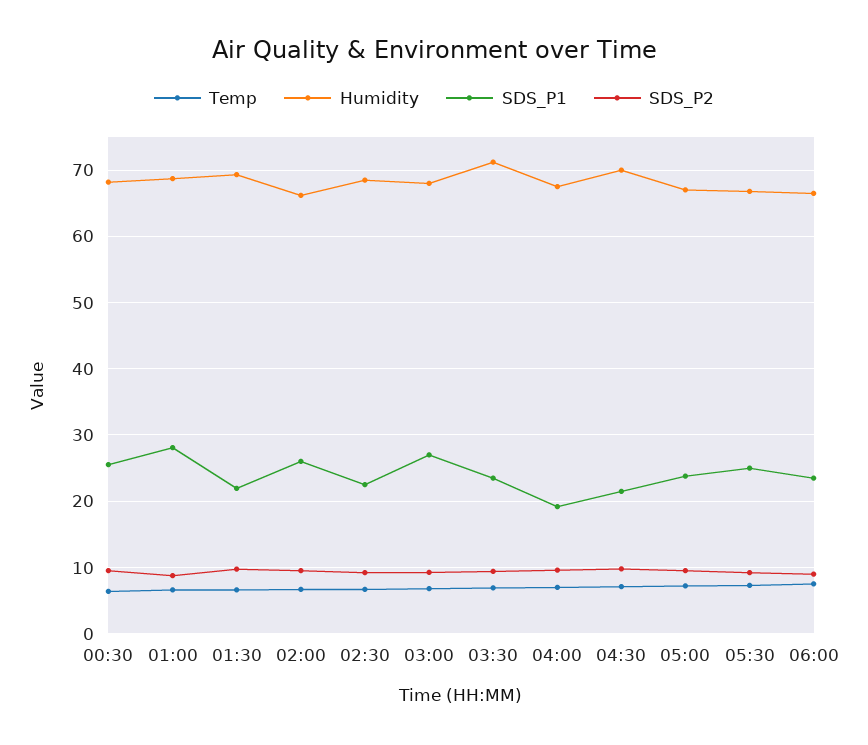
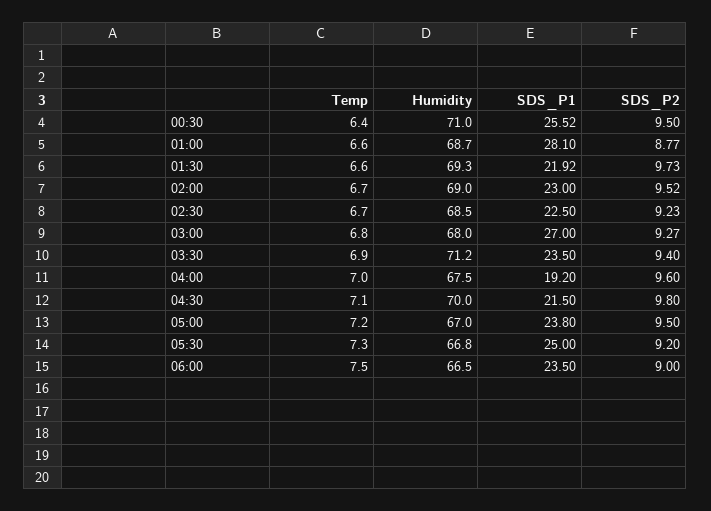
  {
    "Temp": {
      "00:30": 6.4,
      "01:00": 6.6,
      "01:30": 6.6,
      "02:00": 6.7,
      "02:30": 6.7,
      "03:00": 6.8,
      "03:30": 6.9,
      "04:00": 7,
      "04:30": 7.1,
      "05:00": 7.2,
      "05:30": 7.3,
      "06:00": 7.5
    },
    "Humidity": {
-     "00:30": 68,
+     "00:30": 71,
      "01:00": 68.7,
      "01:30": 69.3,
-     "02:00": 66,
+     "02:00": 69,
      "02:30": 68.5,
      "03:00": 68,
      "03:30": 71.2,
      "04:00": 67.5,
      "04:30": 70,
      "05:00": 67,
      "05:30": 66.8,
      "06:00": 66.5
    },
    "SDS_P1": {
      "00:30": 25.52,
      "01:00": 28.1,
      "01:30": 21.92,
-     "02:00": 26,
+     "02:00": 23,
      "02:30": 22.5,
      "03:00": 27,
      "03:30": 23.5,
      "04:00": 19.2,
      "04:30": 21.5,
      "05:00": 23.8,
      "05:30": 25,
      "06:00": 23.5
    },
    "SDS_P2": {
      "00:30": 9.5,
      "01:00": 8.77,
      "01:30": 9.73,
      "02:00": 9.52,
      "02:30": 9.23,
      "03:00": 9.27,
      "03:30": 9.4,
      "04:00": 9.6,
      "04:30": 9.8,
      "05:00": 9.5,
      "05:30": 9.2,
      "06:00": 9
    }
  }

